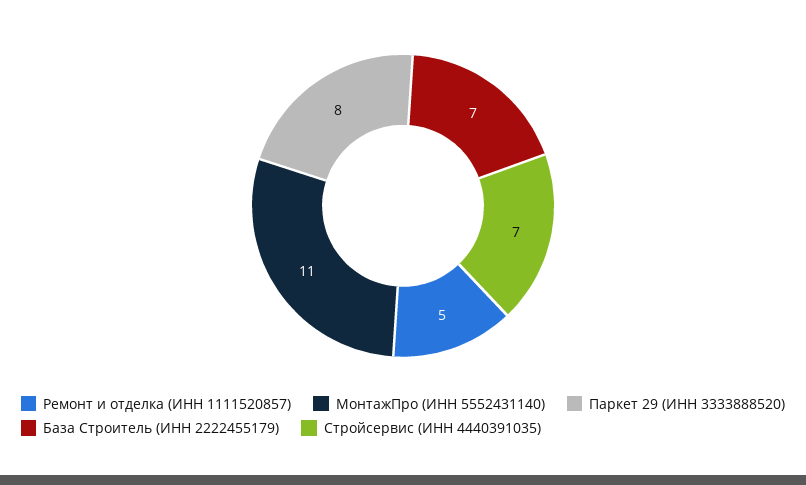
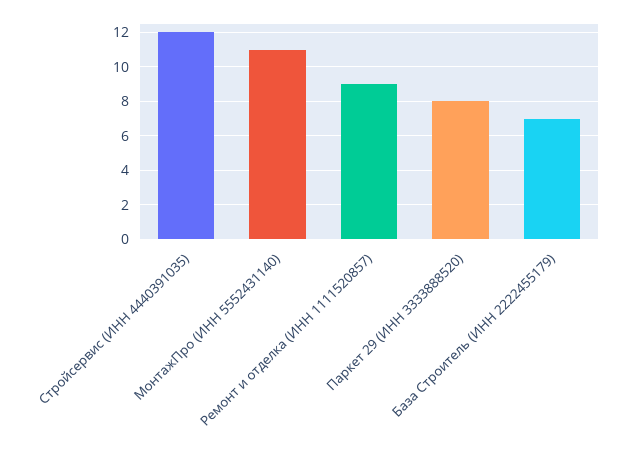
  {
-   "Ремонт и отделка (ИНН 1111520857)": 5,
+   "Ремонт и отделка (ИНН 1111520857)": 9,
    "МонтажПро (ИНН 5552431140)": 11,
    "Паркет 29 (ИНН 3333888520)": 8,
    "База Строитель (ИНН 2222455179)": 7,
-   "Стройсервис (ИНН 4440391035)": 7
+   "Стройсервис (ИНН 4440391035)": 12
  }

